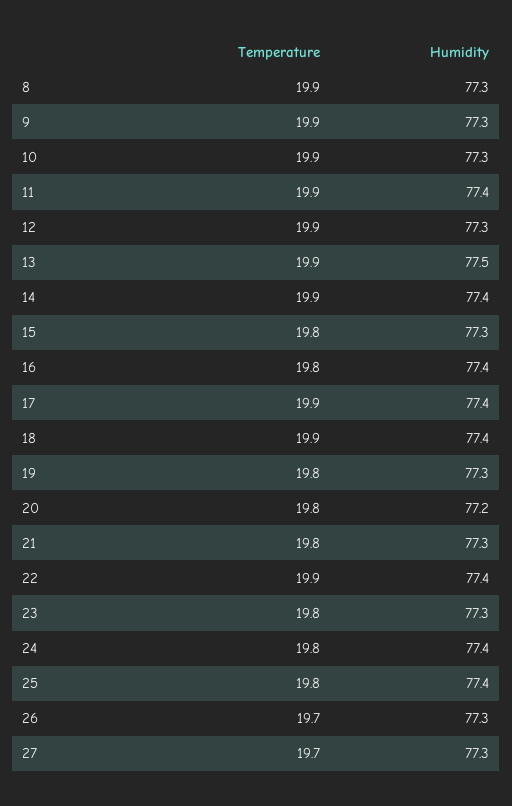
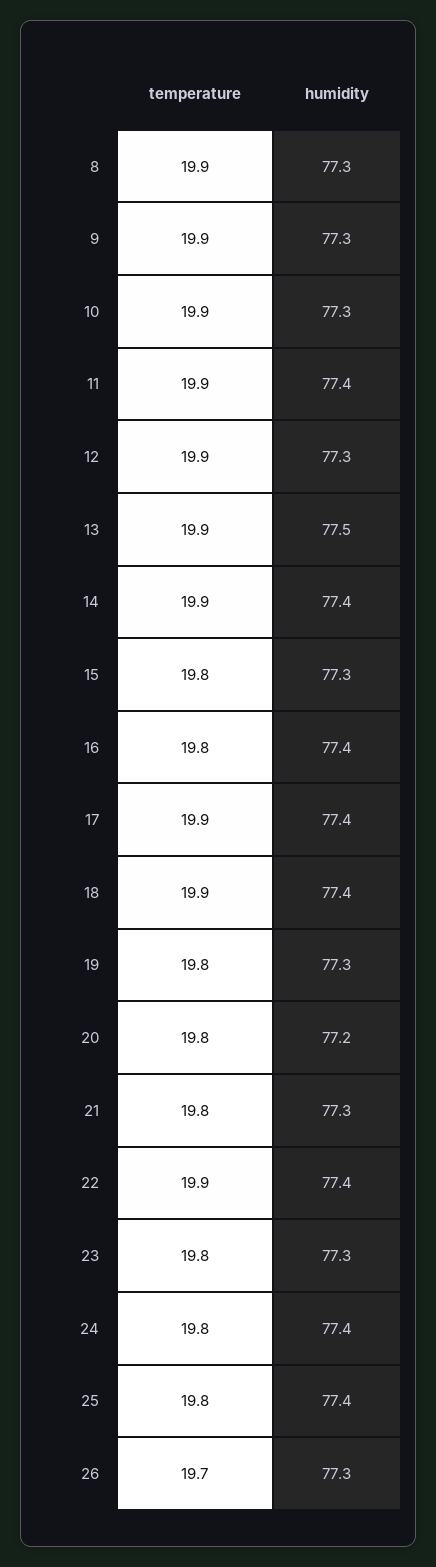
  {
    "Temperature": {
      "8": 19.9,
      "9": 19.9,
      "10": 19.9,
      "11": 19.9,
      "12": 19.9,
      "13": 19.9,
      "14": 19.9,
      "15": 19.8,
      "16": 19.8,
      "17": 19.9,
      "18": 19.9,
      "19": 19.8,
      "20": 19.8,
      "21": 19.8,
      "22": 19.9,
      "23": 19.8,
      "24": 19.8,
      "25": 19.8,
-     "26": 19.7,
+     "26": 19.7
-     "27": 19.7
    },
    "Humidity": {
      "8": 77.3,
      "9": 77.3,
      "10": 77.3,
      "11": 77.4,
      "12": 77.3,
      "13": 77.5,
      "14": 77.4,
      "15": 77.3,
      "16": 77.4,
      "17": 77.4,
      "18": 77.4,
      "19": 77.3,
      "20": 77.2,
      "21": 77.3,
      "22": 77.4,
      "23": 77.3,
      "24": 77.4,
      "25": 77.4,
-     "26": 77.3,
+     "26": 77.3
-     "27": 77.3
    }
  }

